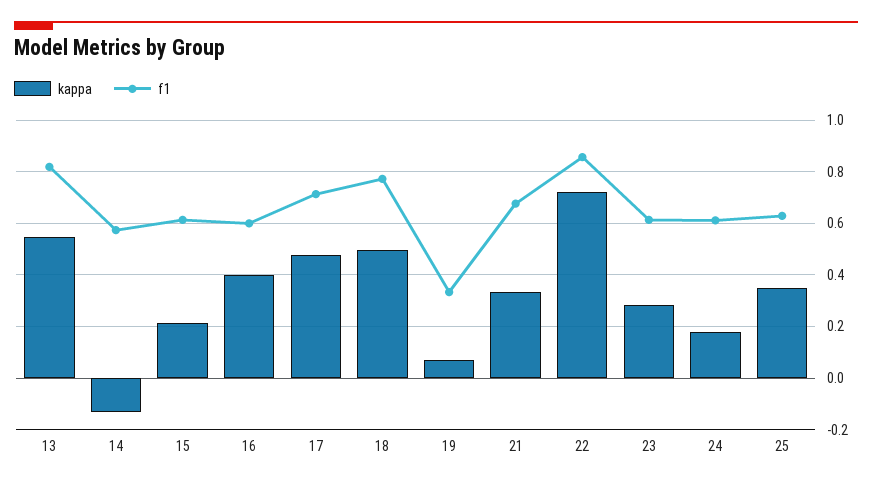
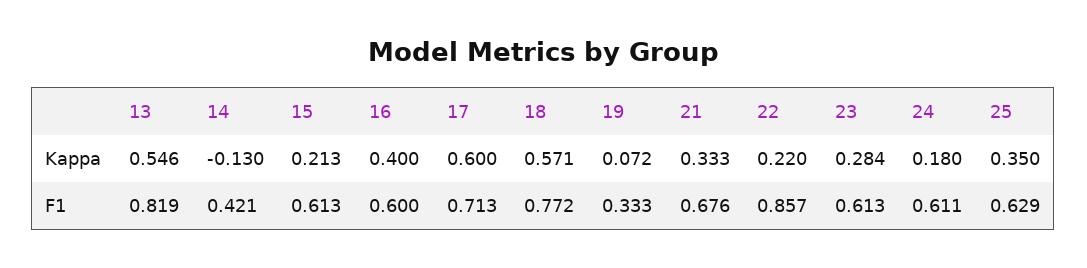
  {
    "kappa": {
      "13": 0.546,
      "14": -0.13,
      "15": 0.213,
      "16": 0.4,
-     "17": 0.475,
+     "17": 0.6,
-     "18": 0.5,
+     "18": 0.571,
      "19": 0.072,
      "21": 0.333,
-     "22": 0.725,
+     "22": 0.22,
      "23": 0.284,
      "24": 0.18,
      "25": 0.35
    },
    "f1": {
      "13": 0.819,
-     "14": 0.575,
+     "14": 0.421,
      "15": 0.613,
      "16": 0.6,
      "17": 0.713,
      "18": 0.772,
      "19": 0.333,
      "21": 0.676,
      "22": 0.857,
      "23": 0.613,
      "24": 0.611,
      "25": 0.629
    }
  }

